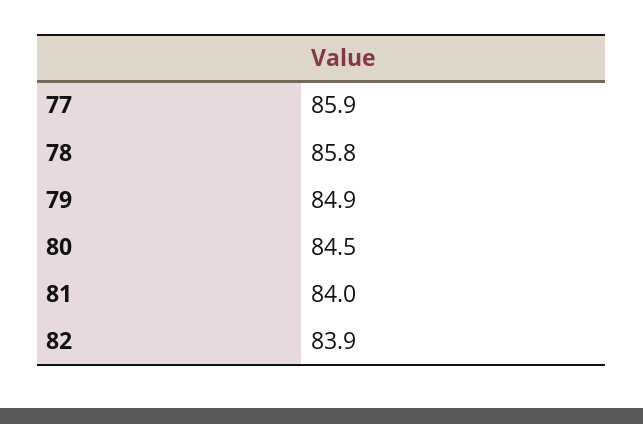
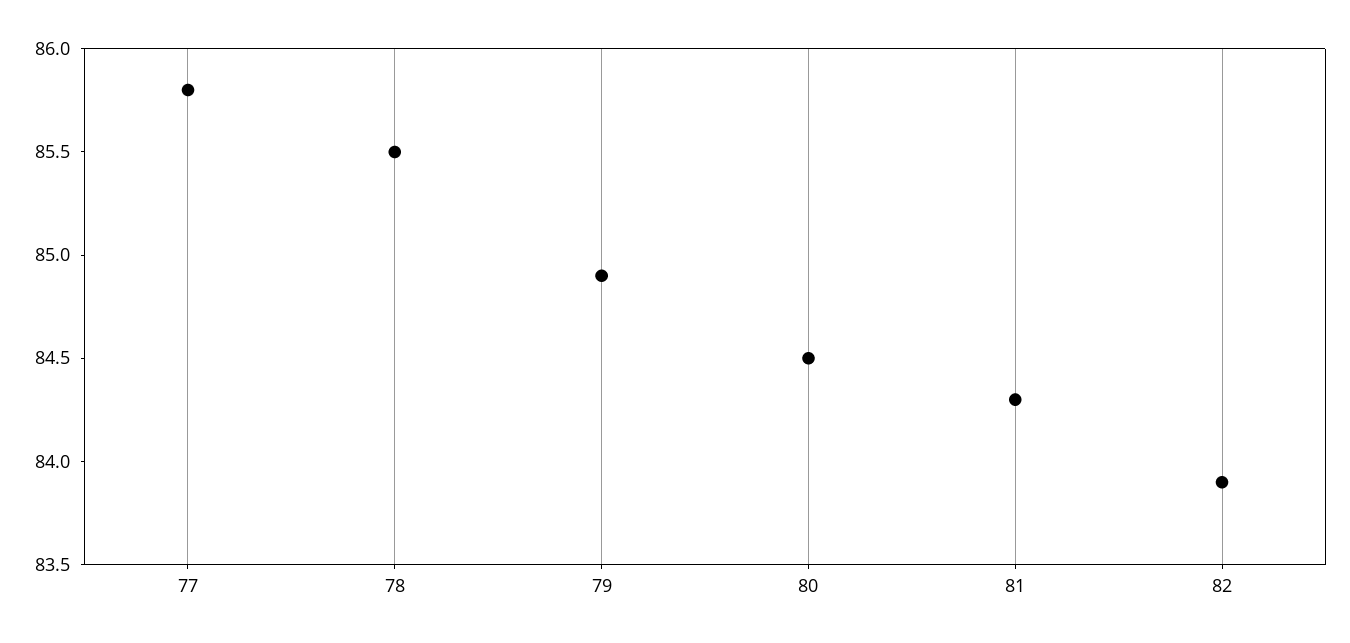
  {
-   "77": 85.9,
+   "77": 85.8,
-   "78": 85.8,
+   "78": 85.5,
    "79": 84.9,
    "80": 84.5,
-   "81": 84,
+   "81": 84.3,
    "82": 83.9
  }

